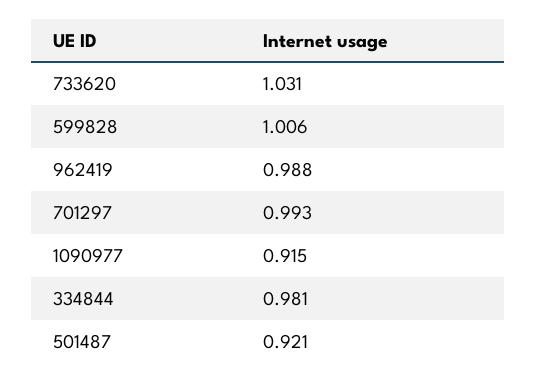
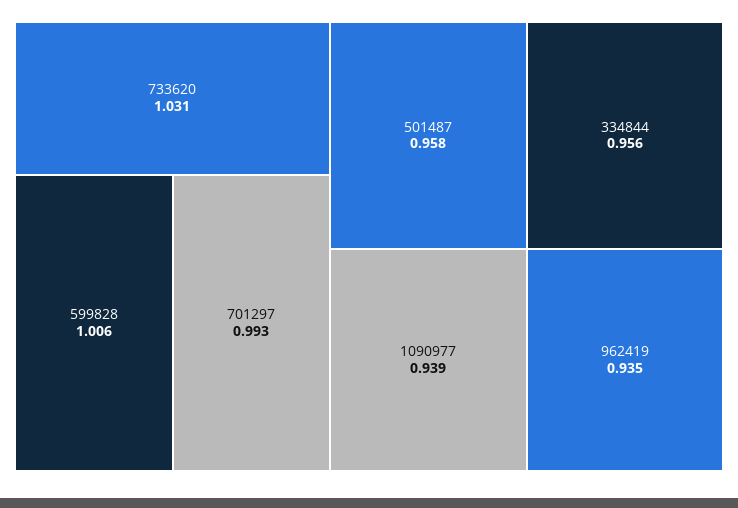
  {
    "733620": 1.031,
    "599828": 1.006,
-   "962419": 0.988,
+   "962419": 0.935,
    "701297": 0.993,
-   "1090977": 0.915,
+   "1090977": 0.939,
-   "334844": 0.981,
+   "334844": 0.956,
-   "501487": 0.921
+   "501487": 0.958
  }

